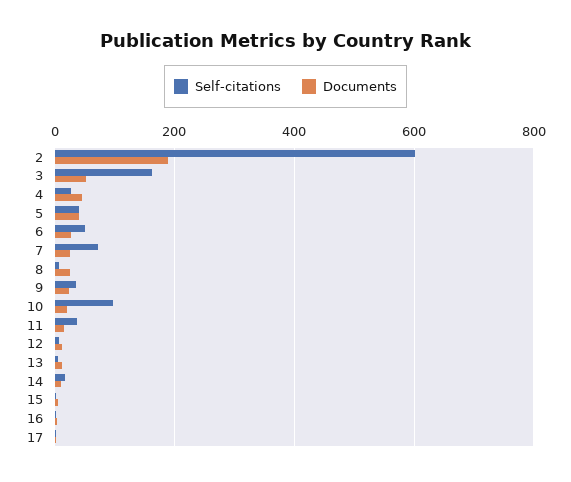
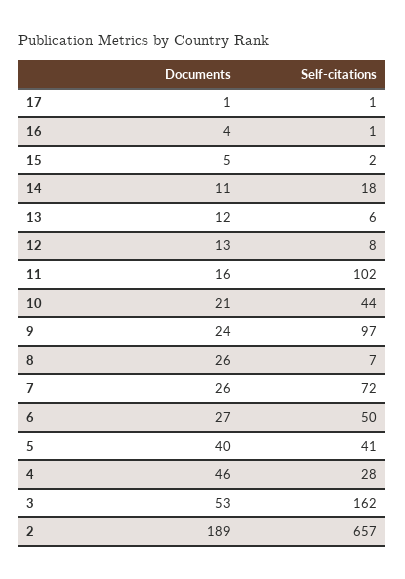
  {
    "Self-citations": {
-     "2": 600,
+     "2": 657,
      "3": 162,
      "4": 28,
      "5": 41,
      "6": 50,
      "7": 72,
      "8": 7,
-     "9": 40,
+     "9": 97,
-     "10": 100,
+     "10": 44,
-     "11": 40,
+     "11": 102,
      "12": 8,
      "13": 6,
      "14": 18,
      "15": 2,
      "16": 1,
      "17": 1
    },
    "Documents": {
      "2": 189,
      "3": 53,
      "4": 46,
      "5": 40,
      "6": 27,
      "7": 26,
      "8": 26,
      "9": 24,
      "10": 21,
      "11": 16,
      "12": 13,
      "13": 12,
      "14": 11,
      "15": 5,
      "16": 4,
      "17": 1
    }
  }

